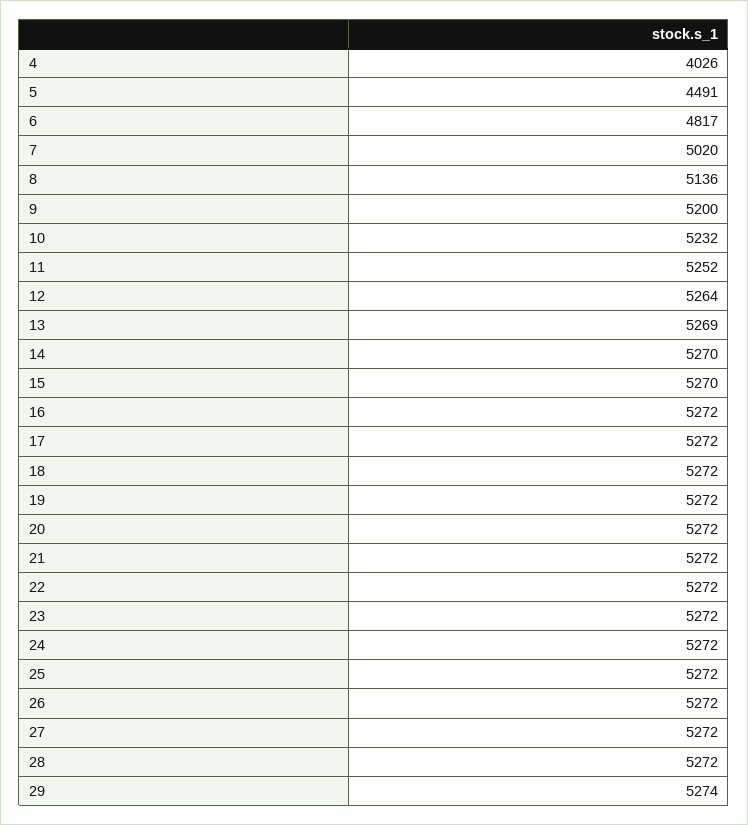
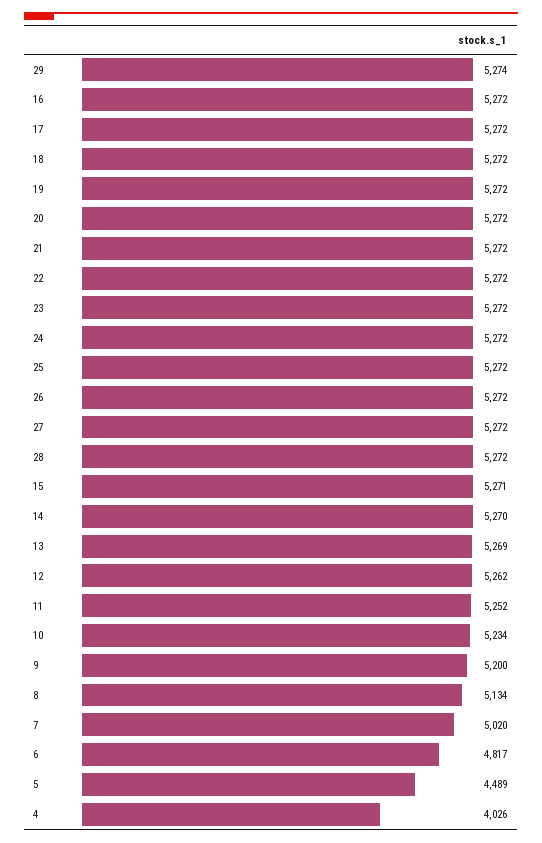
  {
    "4": 4026,
-   "5": 4491,
+   "5": 4489,
    "6": 4817,
    "7": 5020,
-   "8": 5136,
+   "8": 5134,
    "9": 5200,
-   "10": 5232,
+   "10": 5234,
    "11": 5252,
-   "12": 5264,
+   "12": 5262,
    "13": 5269,
    "14": 5270,
-   "15": 5270,
+   "15": 5271,
    "16": 5272,
    "17": 5272,
    "18": 5272,
    "19": 5272,
    "20": 5272,
    "21": 5272,
    "22": 5272,
    "23": 5272,
    "24": 5272,
    "25": 5272,
    "26": 5272,
    "27": 5272,
    "28": 5272,
    "29": 5274
  }

